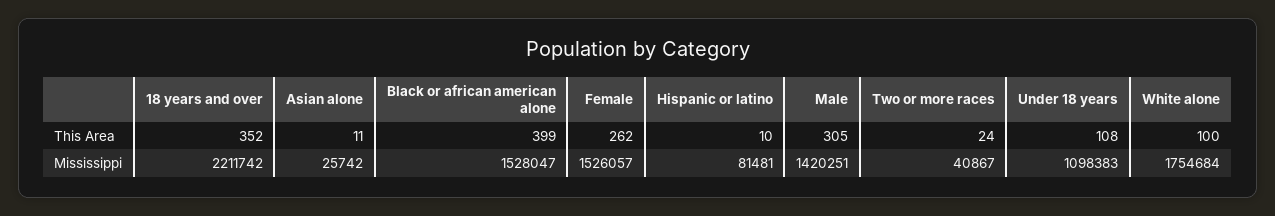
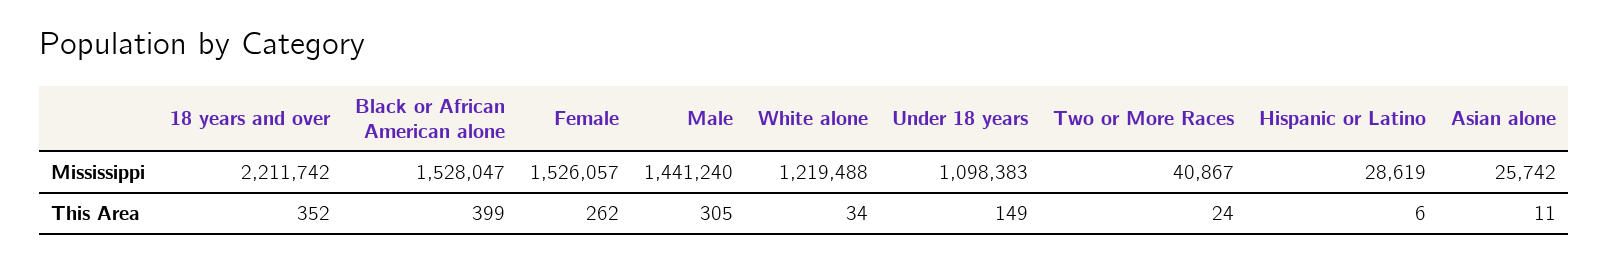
  {
    "18 years and over": {
      "This Area": 352,
      "Mississippi": 2211742
    },
    "Asian alone": {
      "This Area": 11,
      "Mississippi": 25742
    },
    "Black or african american alone": {
      "This Area": 399,
      "Mississippi": 1528047
    },
    "Female": {
      "This Area": 262,
      "Mississippi": 1526057
    },
    "Hispanic or latino": {
-     "This Area": 10,
+     "This Area": 6,
-     "Mississippi": 81481
+     "Mississippi": 28619
    },
    "Male": {
      "This Area": 305,
-     "Mississippi": 1420251
+     "Mississippi": 1441240
    },
    "Two or more races": {
      "This Area": 24,
      "Mississippi": 40867
    },
    "Under 18 years": {
-     "This Area": 108,
+     "This Area": 149,
      "Mississippi": 1098383
    },
    "White alone": {
-     "This Area": 100,
+     "This Area": 34,
-     "Mississippi": 1754684
+     "Mississippi": 1219488
    }
  }

